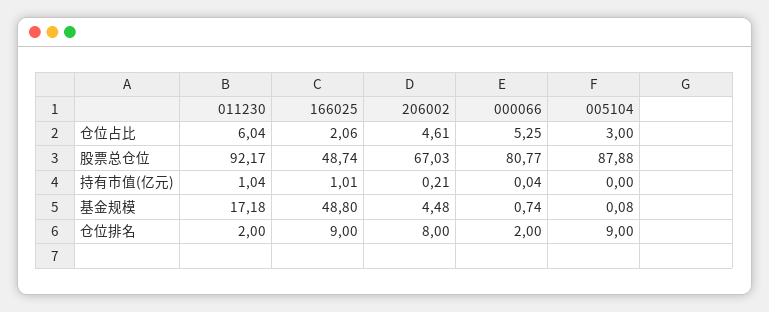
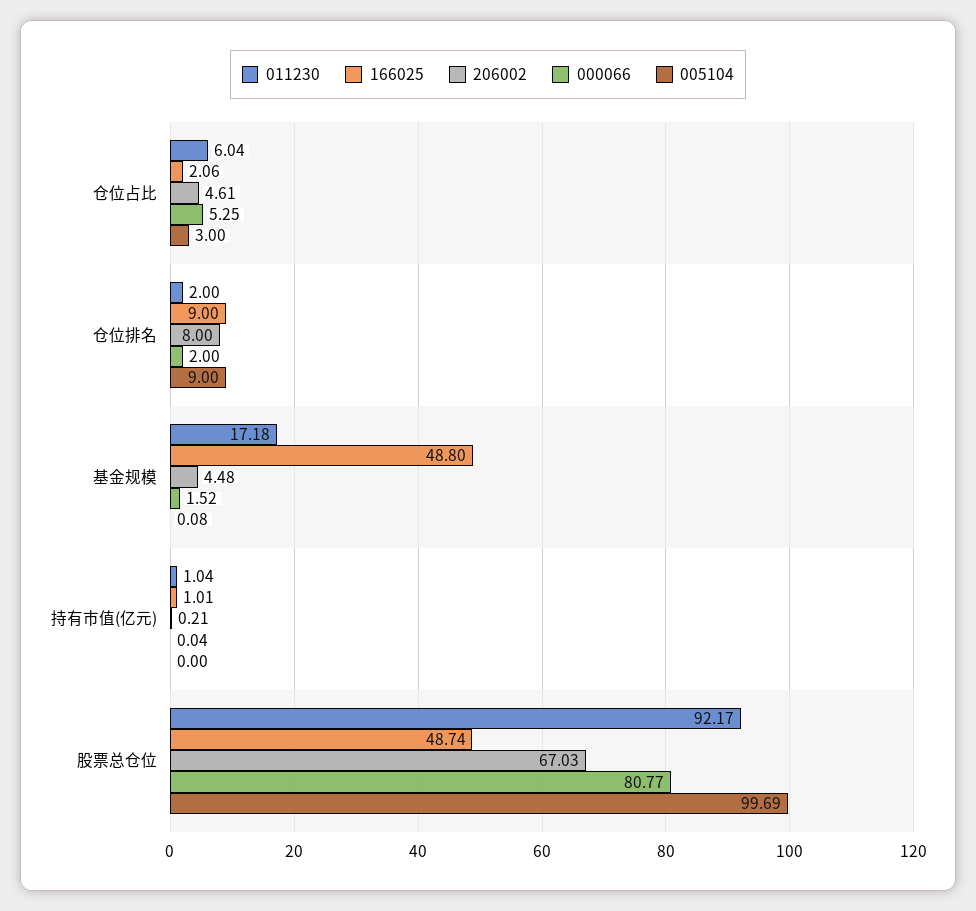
  {
    "011230": {
      "仓位占比": 6.04,
      "股票总仓位": 92.17,
      "持有市值(亿元)": 1.04,
      "基金规模": 17.18,
      "仓位排名": 2
    },
    "166025": {
      "仓位占比": 2.06,
      "股票总仓位": 48.74,
      "持有市值(亿元)": 1.01,
      "基金规模": 48.8,
      "仓位排名": 9
    },
    "206002": {
      "仓位占比": 4.61,
      "股票总仓位": 67.03,
      "持有市值(亿元)": 0.21,
      "基金规模": 4.48,
      "仓位排名": 8
    },
    "000066": {
      "仓位占比": 5.25,
      "股票总仓位": 80.77,
      "持有市值(亿元)": 0.04,
-     "基金规模": 0.74,
+     "基金规模": 1.52,
      "仓位排名": 2
    },
    "005104": {
      "仓位占比": 3,
-     "股票总仓位": 87.88,
+     "股票总仓位": 99.69,
      "持有市值(亿元)": 0,
      "基金规模": 0.08,
      "仓位排名": 9
    }
  }

